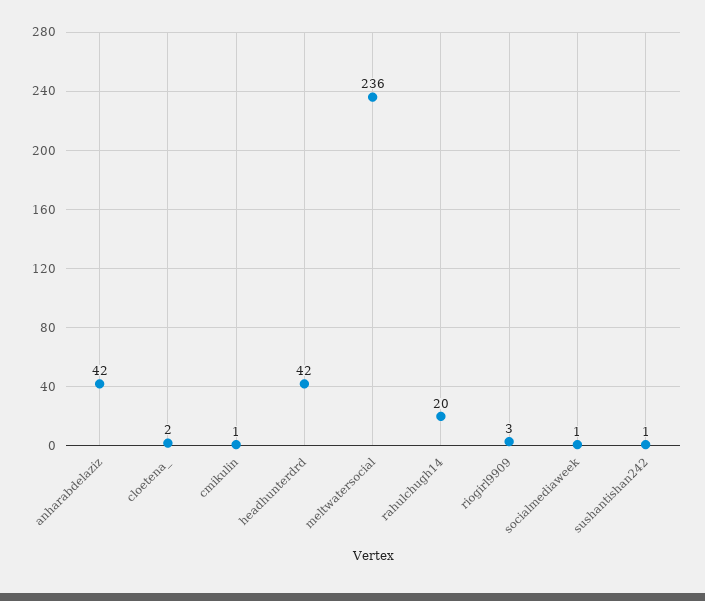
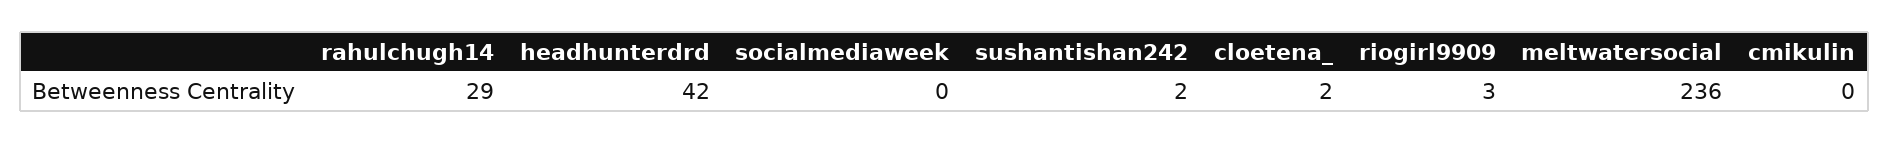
  {
-   "anharabdelaziz": 42,
    "cloetena_": 2,
-   "cmikulin": 1,
+   "cmikulin": 0,
    "headhunterdrd": 42,
    "meltwatersocial": 236,
-   "rahulchugh14": 20,
+   "rahulchugh14": 29,
    "riogirl9909": 3,
-   "socialmediaweek": 1,
+   "socialmediaweek": 0,
-   "sushantishan242": 1
+   "sushantishan242": 2
  }

